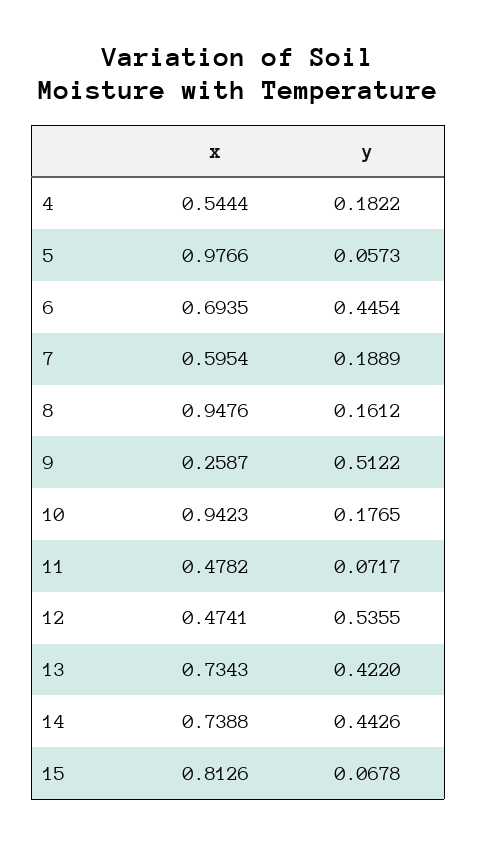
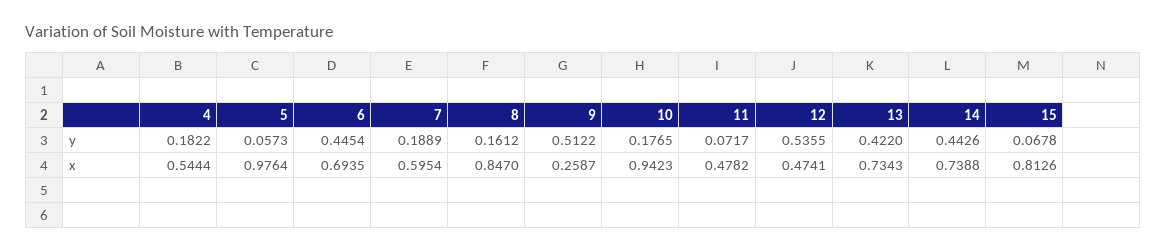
  {
    "x": {
      "4": 0.5444,
-     "5": 0.9766,
+     "5": 0.9764,
      "6": 0.6935,
      "7": 0.5954,
-     "8": 0.9476,
+     "8": 0.847,
      "9": 0.2587,
      "10": 0.9423,
      "11": 0.4782,
      "12": 0.4741,
      "13": 0.7343,
      "14": 0.7388,
      "15": 0.8126
    },
    "y": {
      "4": 0.1822,
      "5": 0.0573,
      "6": 0.4454,
      "7": 0.1889,
      "8": 0.1612,
      "9": 0.5122,
      "10": 0.1765,
      "11": 0.0717,
      "12": 0.5355,
      "13": 0.422,
      "14": 0.4426,
      "15": 0.0678
    }
  }

